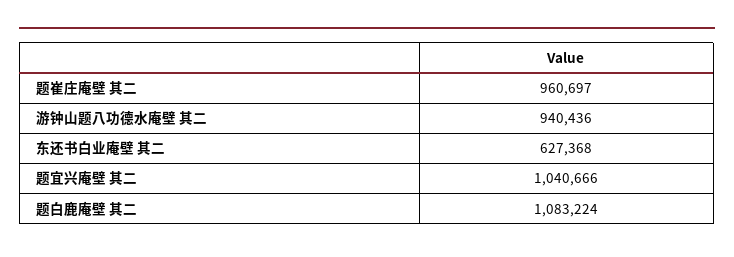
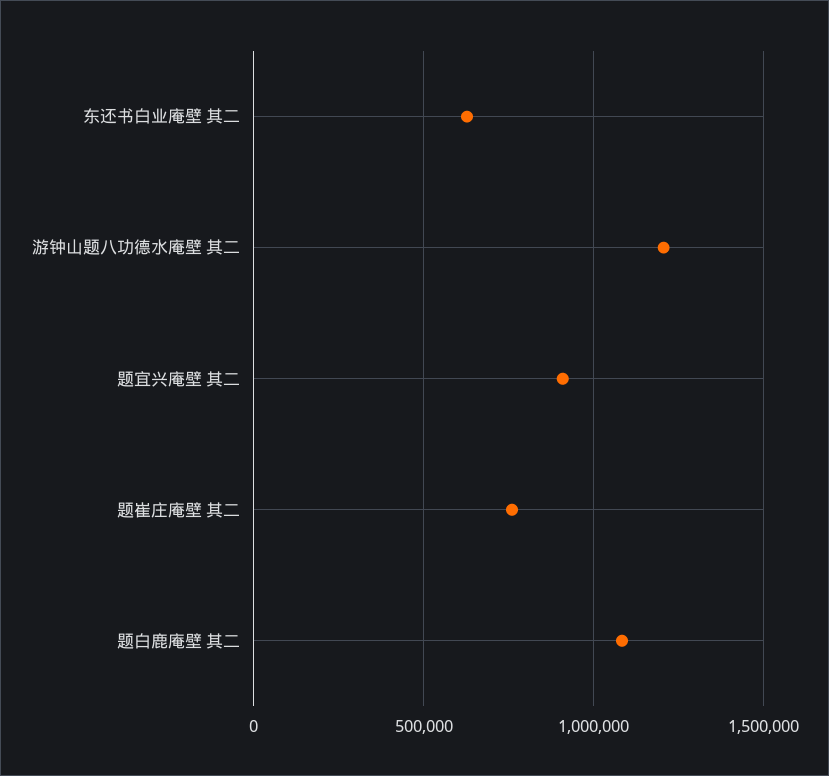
  {
-   "题崔庄庵壁 其二": 960697,
+   "题崔庄庵壁 其二": 750000,
-   "游钟山题八功德水庵壁 其二": 940436,
+   "游钟山题八功德水庵壁 其二": 1200000,
    "东还书白业庵壁 其二": 627368,
-   "题宜兴庵壁 其二": 1040666,
+   "题宜兴庵壁 其二": 900000,
    "题白鹿庵壁 其二": 1083224
  }

